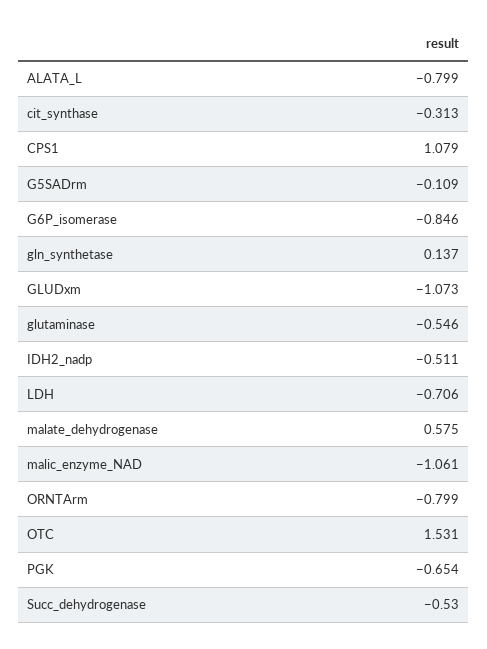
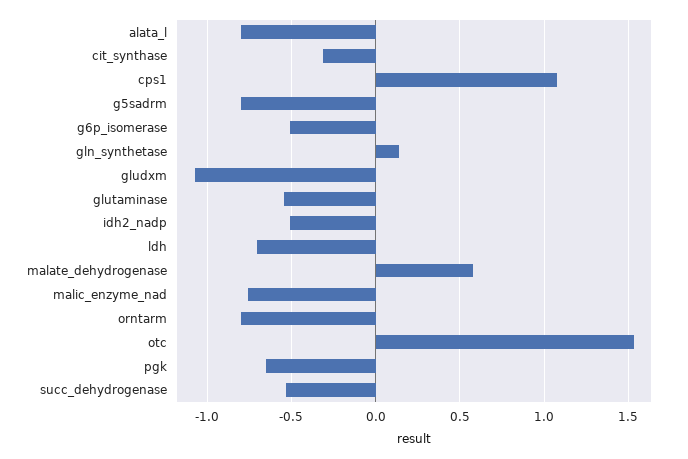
  {
    "ALATA_L": -0.799,
    "cit_synthase": -0.313,
    "CPS1": 1.079,
-   "G5SADrm": -0.109,
+   "G5SADrm": -0.8,
-   "G6P_isomerase": -0.846,
+   "G6P_isomerase": -0.5,
    "gln_synthetase": 0.137,
    "GLUDxm": -1.073,
    "glutaminase": -0.546,
    "IDH2_nadp": -0.511,
    "LDH": -0.706,
    "malate_dehydrogenase": 0.575,
-   "malic_enzyme_NAD": -1.061,
+   "malic_enzyme_NAD": -0.75,
    "ORNTArm": -0.799,
    "OTC": 1.531,
    "PGK": -0.654,
    "Succ_dehydrogenase": -0.53
  }

